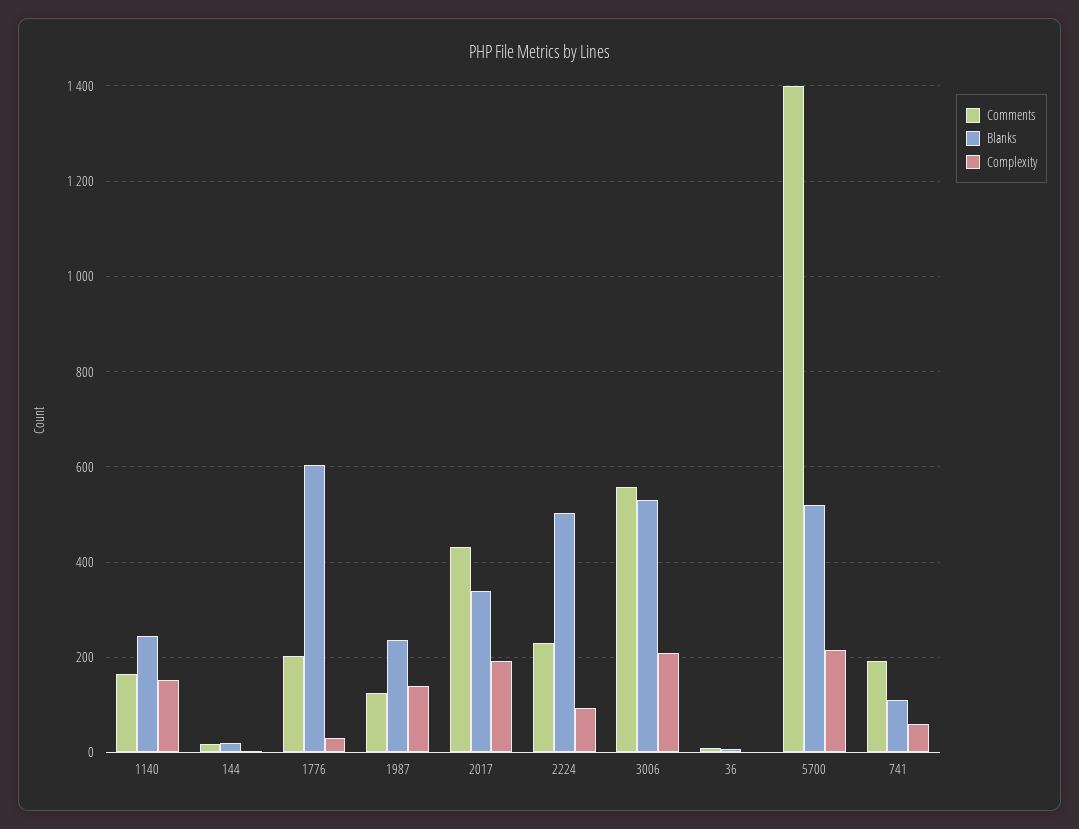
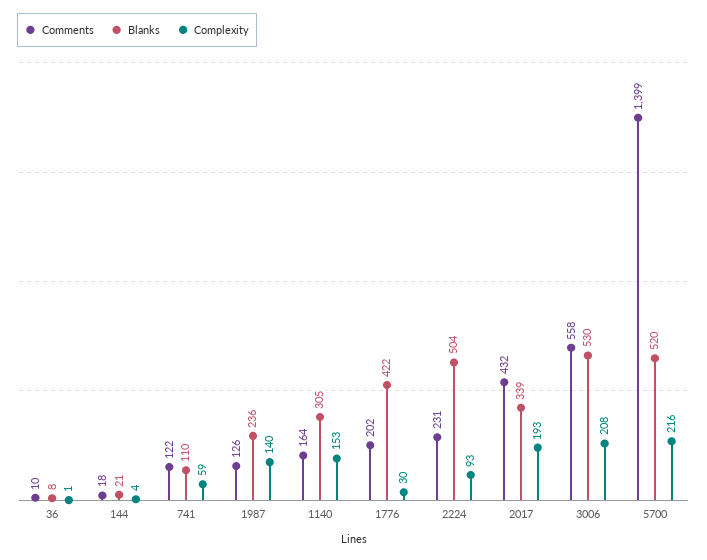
  {
    "Comments": {
      "1140": 164,
      "144": 18,
      "1776": 202,
      "1987": 126,
      "2017": 432,
      "2224": 231,
      "3006": 558,
      "36": 10,
      "5700": 1399,
-     "741": 200
+     "741": 122
    },
    "Blanks": {
-     "1140": 240,
+     "1140": 305,
      "144": 21,
-     "1776": 600,
+     "1776": 422,
      "1987": 236,
      "2017": 339,
      "2224": 504,
      "3006": 530,
      "36": 8,
      "5700": 520,
      "741": 110
    },
    "Complexity": {
      "1140": 153,
      "144": 4,
      "1776": 30,
      "1987": 140,
      "2017": 193,
      "2224": 93,
      "3006": 208,
      "36": 1,
      "5700": 216,
      "741": 59
    }
  }

